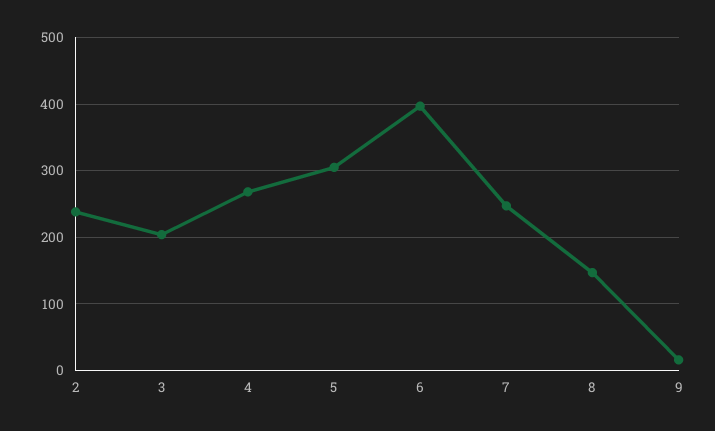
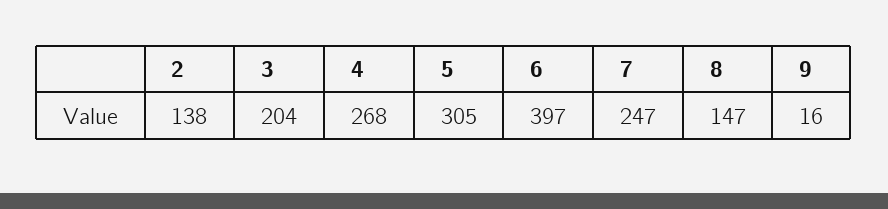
  {
-   "2": 240,
+   "2": 138,
    "3": 204,
    "4": 268,
    "5": 305,
    "6": 397,
    "7": 247,
    "8": 147,
    "9": 16
  }

